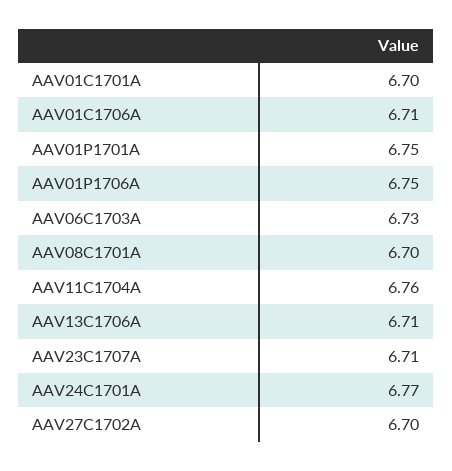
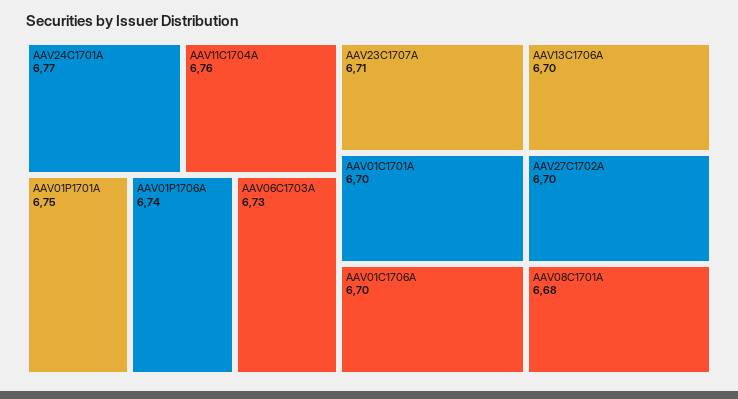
  {
    "AAV01C1701A": 6.7,
-   "AAV01C1706A": 6.71,
+   "AAV01C1706A": 6.7,
    "AAV01P1701A": 6.75,
-   "AAV01P1706A": 6.75,
+   "AAV01P1706A": 6.74,
    "AAV06C1703A": 6.73,
-   "AAV08C1701A": 6.7,
+   "AAV08C1701A": 6.68,
    "AAV11C1704A": 6.76,
-   "AAV13C1706A": 6.71,
+   "AAV13C1706A": 6.7,
    "AAV23C1707A": 6.71,
    "AAV24C1701A": 6.77,
    "AAV27C1702A": 6.7
  }

